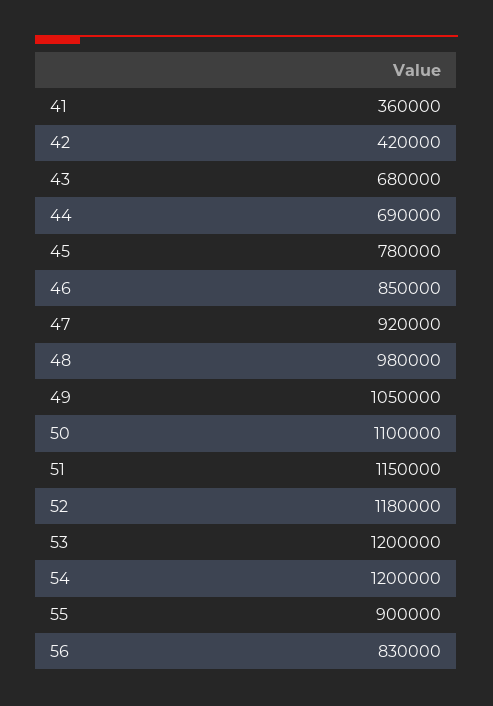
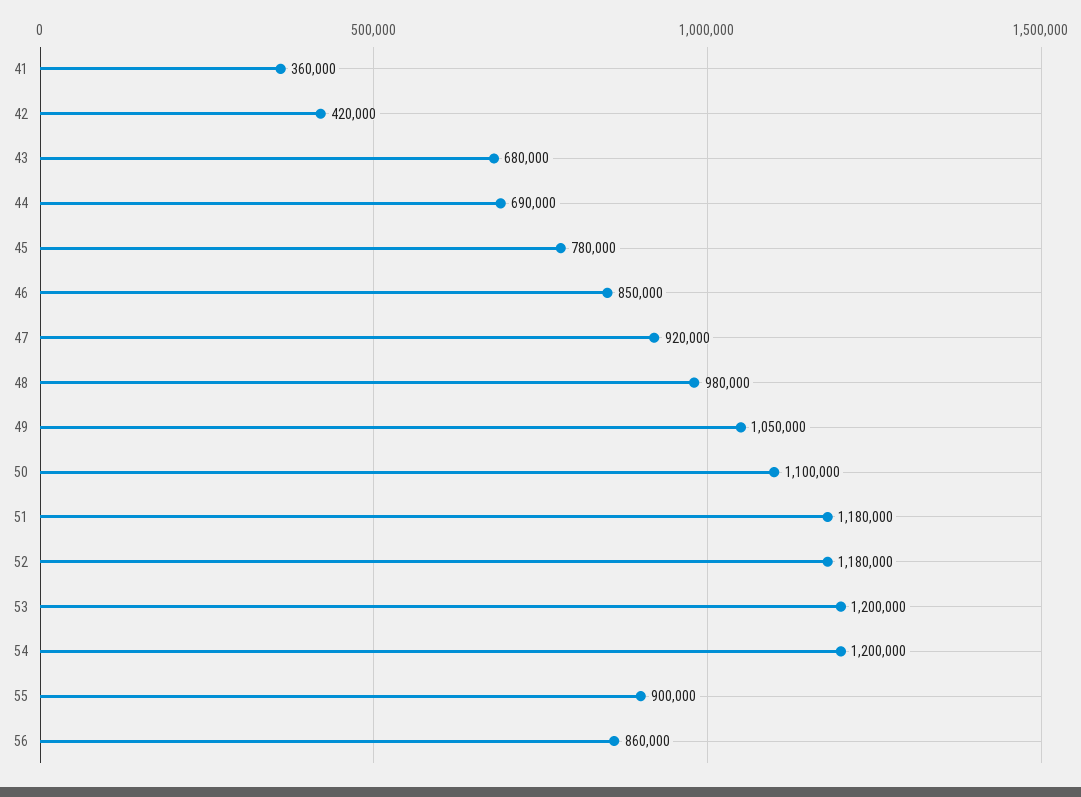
  {
    "41": 360000,
    "42": 420000,
    "43": 680000,
    "44": 690000,
    "45": 780000,
    "46": 850000,
    "47": 920000,
    "48": 980000,
    "49": 1050000,
    "50": 1100000,
-   "51": 1150000,
+   "51": 1180000,
    "52": 1180000,
    "53": 1200000,
    "54": 1200000,
    "55": 900000,
-   "56": 830000
+   "56": 860000
  }

